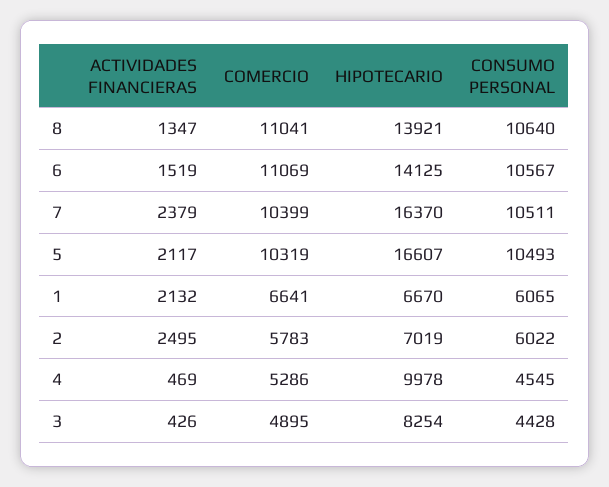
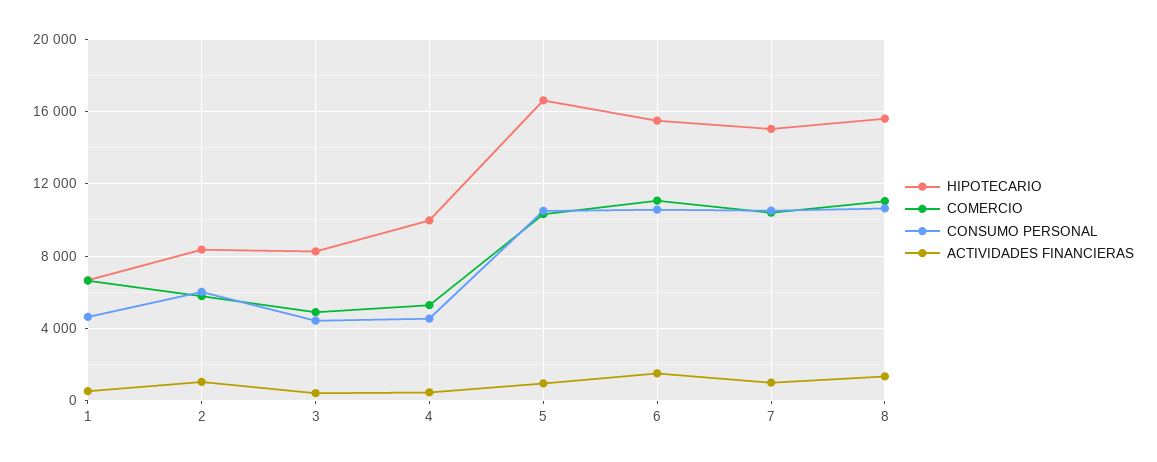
  {
    "ACTIVIDADES FINANCIERAS": {
      "8": 1347,
      "6": 1519,
-     "7": 2379,
+     "7": 1000,
-     "5": 2117,
+     "5": 1000,
-     "1": 2132,
+     "1": 500,
-     "2": 2495,
+     "2": 1000,
      "4": 469,
      "3": 426
    },
    "COMERCIO": {
      "8": 11041,
      "6": 11069,
      "7": 10399,
      "5": 10319,
      "1": 6641,
      "2": 5783,
      "4": 5286,
      "3": 4895
    },
    "HIPOTECARIO": {
-     "8": 13921,
+     "8": 15500,
-     "6": 14125,
+     "6": 15500,
-     "7": 16370,
+     "7": 15000,
      "5": 16607,
      "1": 6670,
-     "2": 7019,
+     "2": 8500,
      "4": 9978,
      "3": 8254
    },
    "CONSUMO PERSONAL": {
      "8": 10640,
      "6": 10567,
      "7": 10511,
      "5": 10493,
-     "1": 6065,
+     "1": 4500,
      "2": 6022,
      "4": 4545,
      "3": 4428
    }
  }

